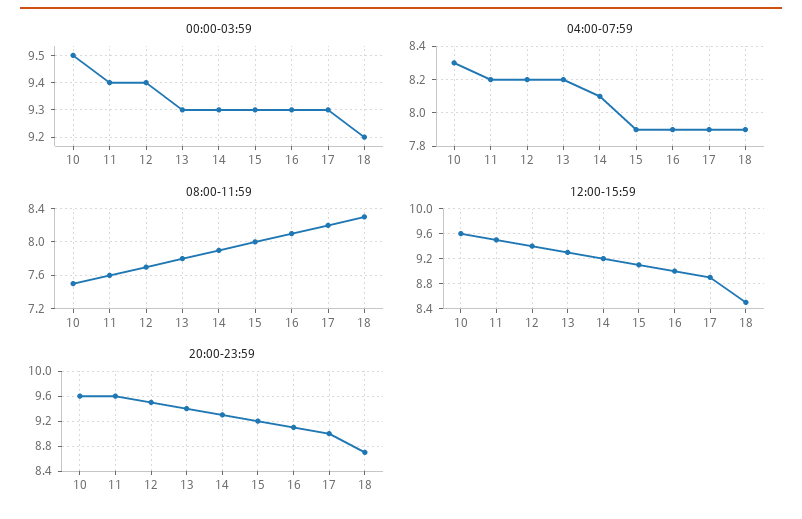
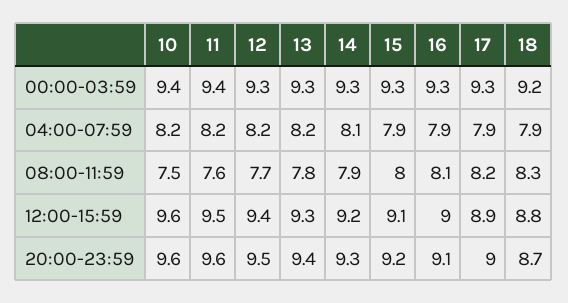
  {
    "00:00-03:59": {
-     "10": 9.5,
+     "10": 9.4,
      "11": 9.4,
-     "12": 9.4,
+     "12": 9.3,
      "13": 9.3,
      "14": 9.3,
      "15": 9.3,
      "16": 9.3,
      "17": 9.3,
      "18": 9.2
    },
    "04:00-07:59": {
-     "10": 8.3,
+     "10": 8.2,
      "11": 8.2,
      "12": 8.2,
      "13": 8.2,
      "14": 8.1,
      "15": 7.9,
      "16": 7.9,
      "17": 7.9,
      "18": 7.9
    },
    "08:00-11:59": {
      "10": 7.5,
      "11": 7.6,
      "12": 7.7,
      "13": 7.8,
      "14": 7.9,
      "15": 8,
      "16": 8.1,
      "17": 8.2,
      "18": 8.3
    },
    "12:00-15:59": {
      "10": 9.6,
      "11": 9.5,
      "12": 9.4,
      "13": 9.3,
      "14": 9.2,
      "15": 9.1,
      "16": 9,
      "17": 8.9,
-     "18": 8.5
+     "18": 8.8
    },
    "20:00-23:59": {
      "10": 9.6,
      "11": 9.6,
      "12": 9.5,
      "13": 9.4,
      "14": 9.3,
      "15": 9.2,
      "16": 9.1,
      "17": 9,
      "18": 8.7
    }
  }

